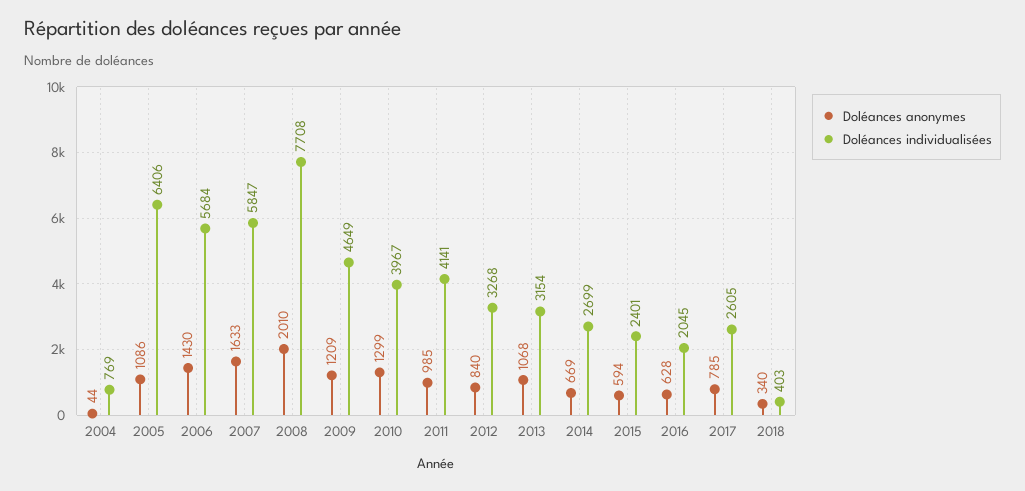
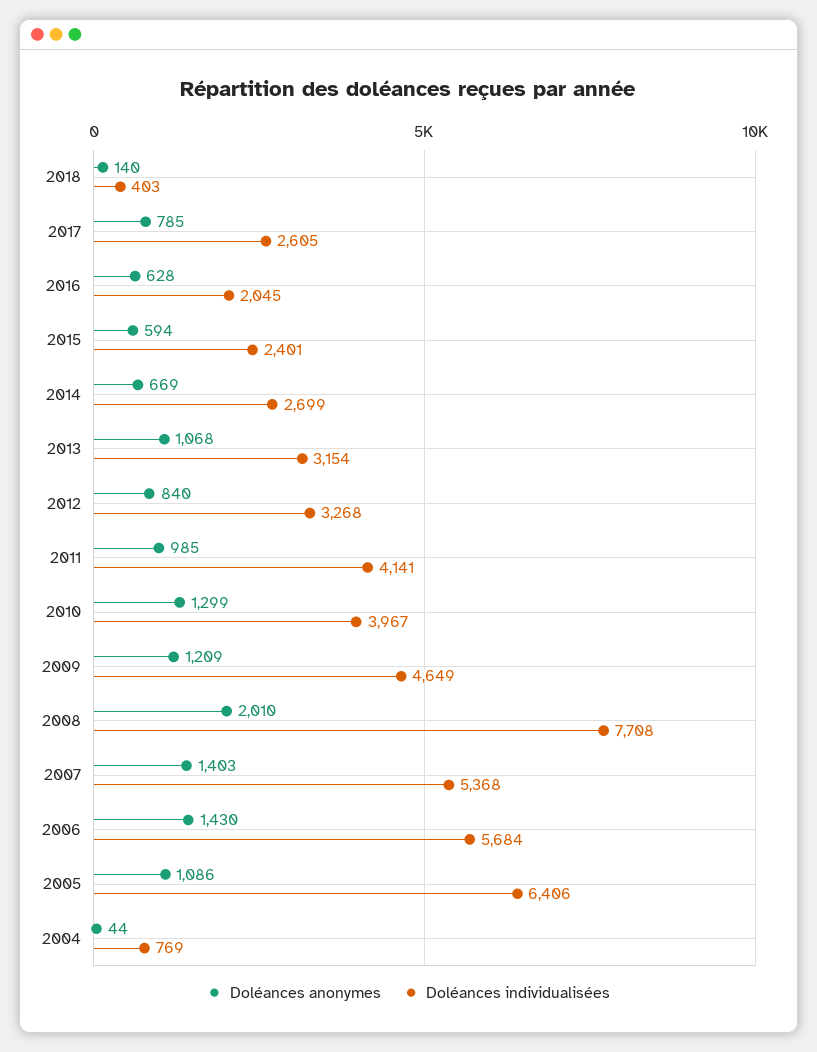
  {
    "Doléances anonymes": {
      "2004": 44,
      "2005": 1086,
      "2006": 1430,
-     "2007": 1633,
+     "2007": 1403,
      "2008": 2010,
      "2009": 1209,
      "2010": 1299,
      "2011": 985,
      "2012": 840,
      "2013": 1068,
      "2014": 669,
      "2015": 594,
      "2016": 628,
      "2017": 785,
-     "2018": 340
+     "2018": 140
    },
    "Doléances individualisées": {
      "2004": 769,
      "2005": 6406,
      "2006": 5684,
-     "2007": 5847,
+     "2007": 5368,
      "2008": 7708,
      "2009": 4649,
      "2010": 3967,
      "2011": 4141,
      "2012": 3268,
      "2013": 3154,
      "2014": 2699,
      "2015": 2401,
      "2016": 2045,
      "2017": 2605,
      "2018": 403
    }
  }

